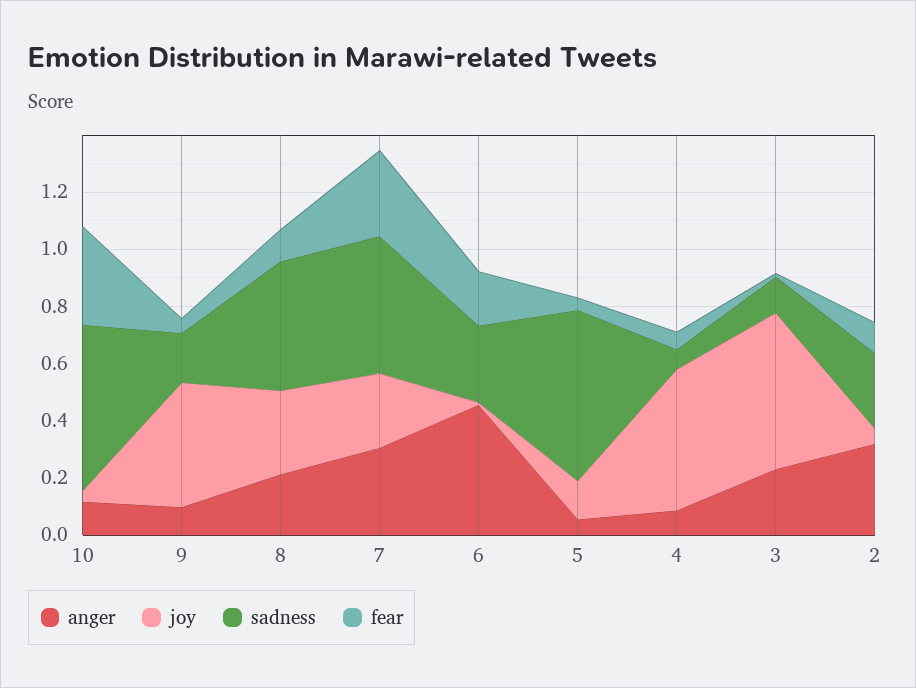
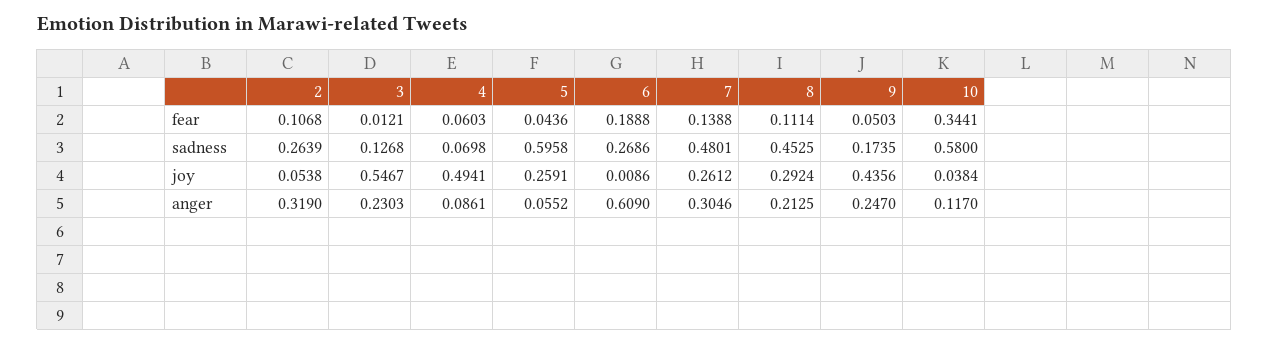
  {
    "anger": {
      "10": 0.117,
-     "9": 0.1,
+     "9": 0.247,
      "8": 0.2125,
      "7": 0.3046,
-     "6": 0.45,
+     "6": 0.609,
      "5": 0.0552,
      "4": 0.0861,
      "3": 0.2303,
      "2": 0.319
    },
    "joy": {
      "10": 0.0384,
      "9": 0.4356,
      "8": 0.2924,
      "7": 0.2612,
      "6": 0.0086,
-     "5": 0.15,
+     "5": 0.2591,
      "4": 0.4941,
      "3": 0.5467,
      "2": 0.0538
    },
    "sadness": {
      "10": 0.58,
      "9": 0.1735,
      "8": 0.4525,
      "7": 0.4801,
      "6": 0.2686,
      "5": 0.5958,
      "4": 0.0698,
      "3": 0.1268,
      "2": 0.2639
    },
    "fear": {
      "10": 0.3441,
      "9": 0.0503,
      "8": 0.1114,
-     "7": 0.3,
+     "7": 0.1388,
      "6": 0.1888,
      "5": 0.0436,
      "4": 0.0603,
      "3": 0.0121,
      "2": 0.1068
    }
  }

